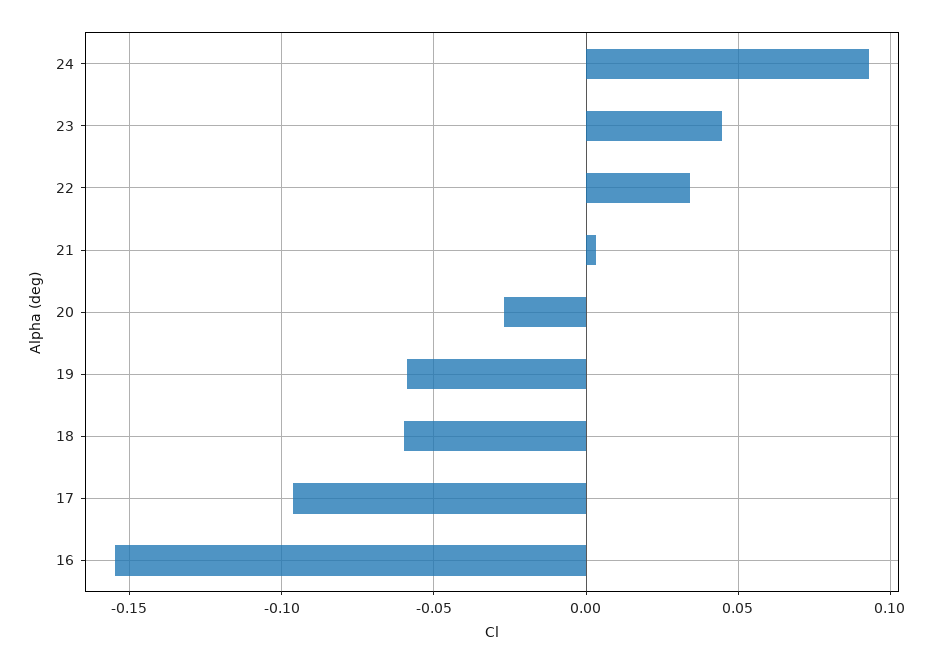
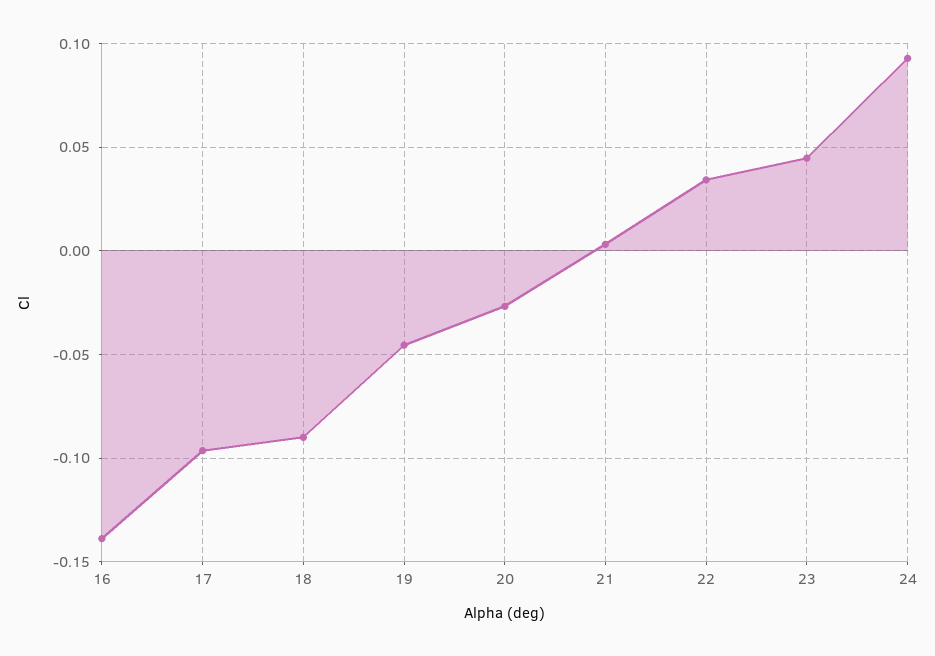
  {
    "24": 0.095,
    "23": 0.045,
    "22": 0.035,
    "21": 0.005,
    "20": -0.025,
-   "19": -0.06,
+   "19": -0.045,
-   "18": -0.06,
+   "18": -0.09,
    "17": -0.095,
-   "16": -0.155
+   "16": -0.14
  }

